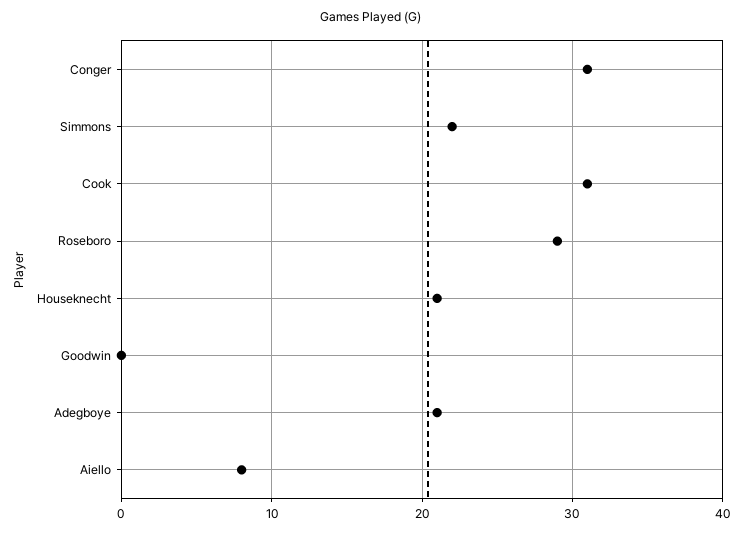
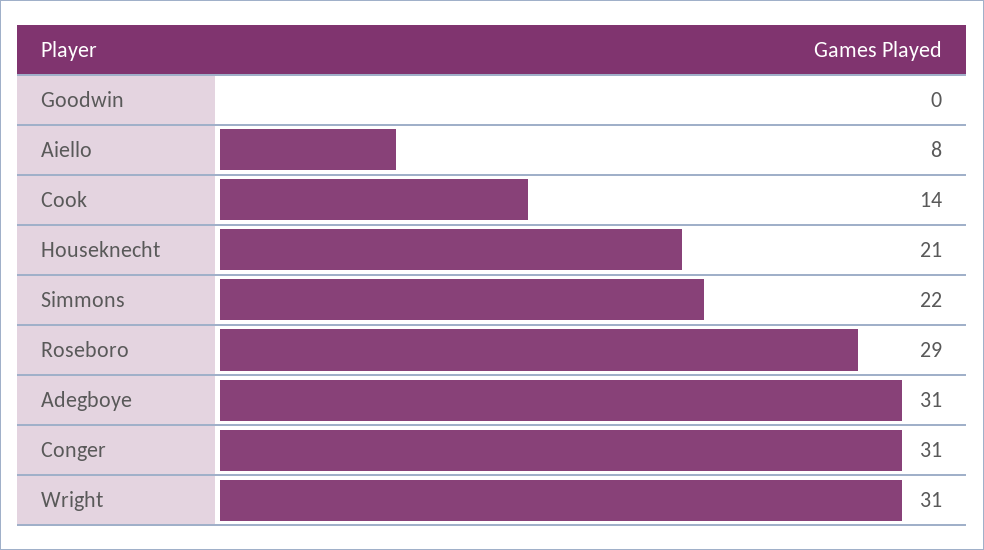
  {
    "Conger": 31,
    "Simmons": 22,
-   "Cook": 31,
+   "Cook": 14,
    "Roseboro": 29,
    "Houseknecht": 21,
    "Goodwin": 0,
-   "Adegboye": 21,
+   "Adegboye": 31,
-   "Aiello": 8
+   "Aiello": 8,
+   "Wright": 31
  }

